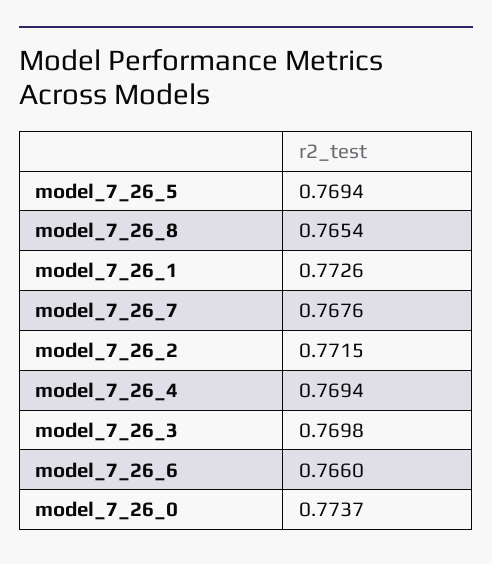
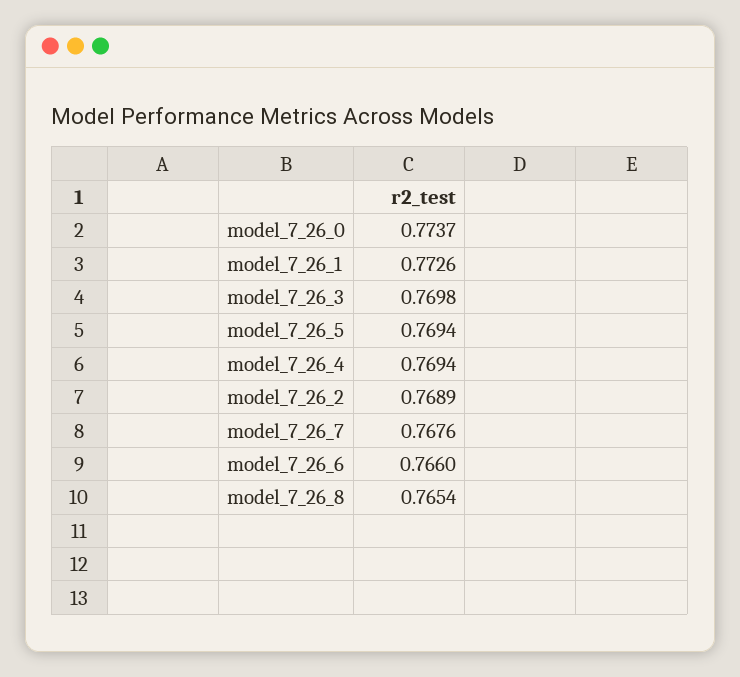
  {
    "model_7_26_5": 0.7694,
    "model_7_26_8": 0.7654,
    "model_7_26_1": 0.7726,
    "model_7_26_7": 0.7676,
-   "model_7_26_2": 0.7715,
+   "model_7_26_2": 0.7689,
    "model_7_26_4": 0.7694,
    "model_7_26_3": 0.7698,
    "model_7_26_6": 0.766,
    "model_7_26_0": 0.7737
  }

